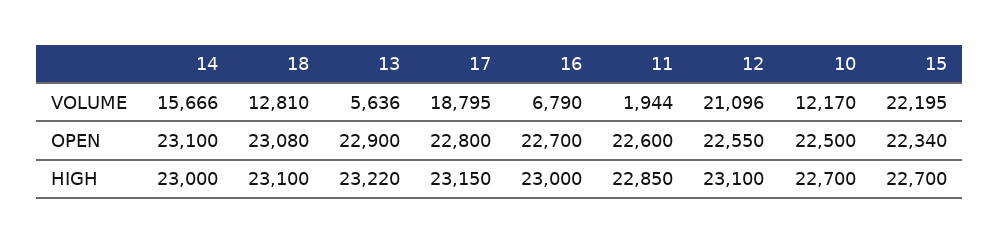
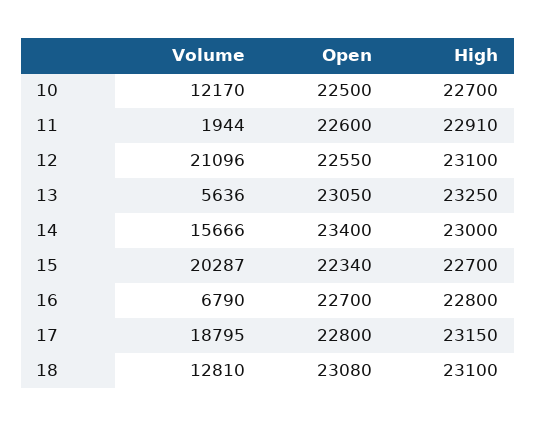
  {
    "14": {
      "VOLUME": 15666,
-     "OPEN": 23100,
+     "OPEN": 23400,
      "HIGH": 23000
    },
    "18": {
      "VOLUME": 12810,
      "OPEN": 23080,
      "HIGH": 23100
    },
    "13": {
      "VOLUME": 5636,
-     "OPEN": 22900,
+     "OPEN": 23050,
-     "HIGH": 23220
+     "HIGH": 23250
    },
    "17": {
      "VOLUME": 18795,
      "OPEN": 22800,
      "HIGH": 23150
    },
    "16": {
      "VOLUME": 6790,
      "OPEN": 22700,
-     "HIGH": 23000
+     "HIGH": 22800
    },
    "11": {
      "VOLUME": 1944,
      "OPEN": 22600,
-     "HIGH": 22850
+     "HIGH": 22910
    },
    "12": {
      "VOLUME": 21096,
      "OPEN": 22550,
      "HIGH": 23100
    },
    "10": {
      "VOLUME": 12170,
      "OPEN": 22500,
      "HIGH": 22700
    },
    "15": {
-     "VOLUME": 22195,
+     "VOLUME": 20287,
      "OPEN": 22340,
      "HIGH": 22700
    }
  }

